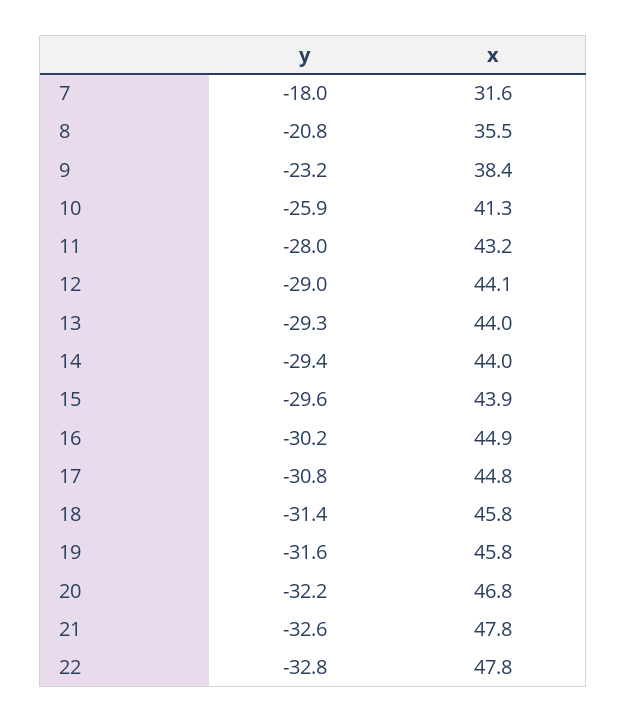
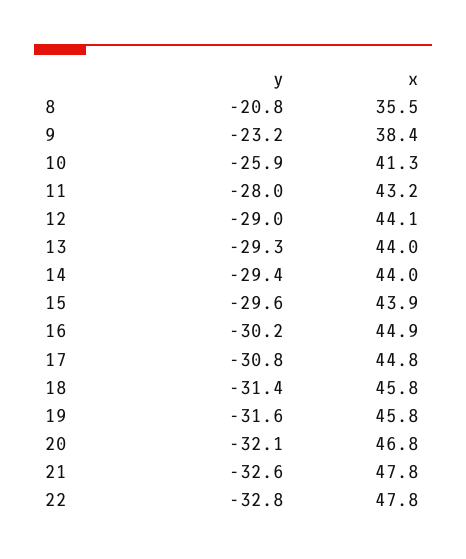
  {
    "y": {
-     "7": -18,
      "8": -20.8,
      "9": -23.2,
      "10": -25.9,
      "11": -28,
      "12": -29,
      "13": -29.3,
      "14": -29.4,
      "15": -29.6,
      "16": -30.2,
      "17": -30.8,
      "18": -31.4,
      "19": -31.6,
-     "20": -32.2,
+     "20": -32.1,
      "21": -32.6,
      "22": -32.8
    },
    "x": {
-     "7": 31.6,
      "8": 35.5,
      "9": 38.4,
      "10": 41.3,
      "11": 43.2,
      "12": 44.1,
      "13": 44,
      "14": 44,
      "15": 43.9,
      "16": 44.9,
      "17": 44.8,
      "18": 45.8,
      "19": 45.8,
      "20": 46.8,
      "21": 47.8,
      "22": 47.8
    }
  }

